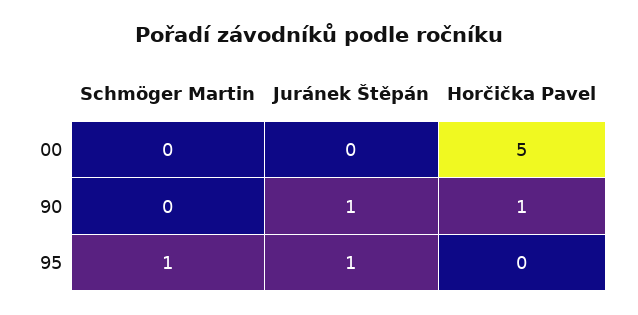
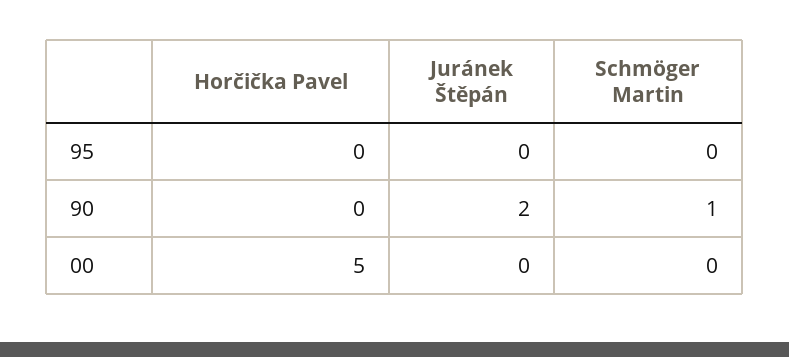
  {
    "Schmöger Martin": {
      "00": 0,
-     "90": 0,
+     "90": 1,
-     "95": 1
+     "95": 0
    },
    "Juránek Štěpán": {
      "00": 0,
-     "90": 1,
+     "90": 2,
-     "95": 1
+     "95": 0
    },
    "Horčička Pavel": {
      "00": 5,
-     "90": 1,
+     "90": 0,
      "95": 0
    }
  }

